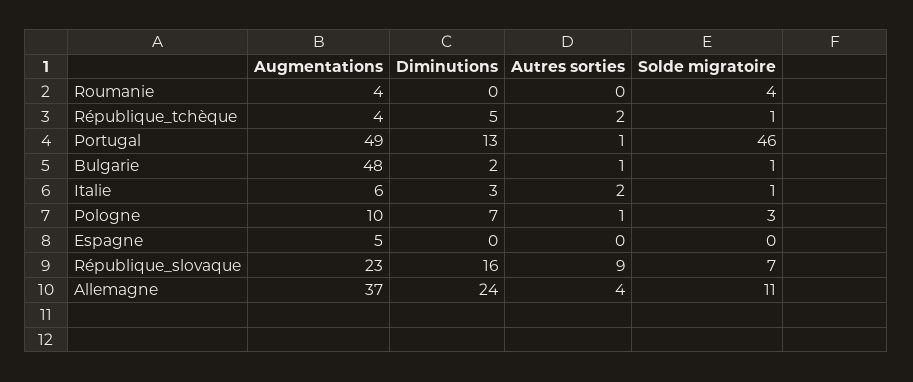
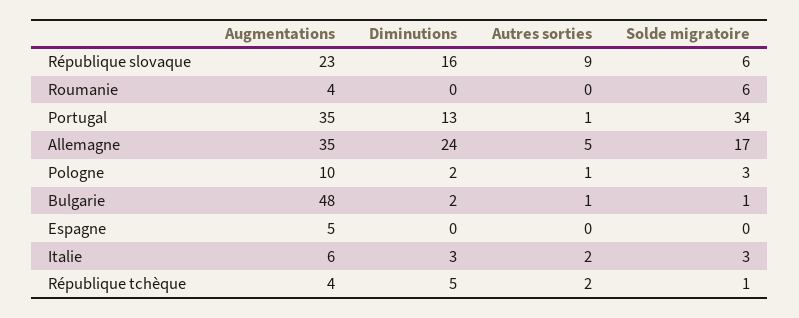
  {
    "Augmentations": {
      "Roumanie": 4,
      "République_tchèque": 4,
-     "Portugal": 49,
+     "Portugal": 35,
      "Bulgarie": 48,
      "Italie": 6,
      "Pologne": 10,
      "Espagne": 5,
      "République_slovaque": 23,
-     "Allemagne": 37
+     "Allemagne": 35
    },
    "Diminutions": {
      "Roumanie": 0,
      "République_tchèque": 5,
      "Portugal": 13,
      "Bulgarie": 2,
      "Italie": 3,
-     "Pologne": 7,
+     "Pologne": 2,
      "Espagne": 0,
      "République_slovaque": 16,
      "Allemagne": 24
    },
    "Autres sorties": {
      "Roumanie": 0,
      "République_tchèque": 2,
      "Portugal": 1,
      "Bulgarie": 1,
      "Italie": 2,
      "Pologne": 1,
      "Espagne": 0,
      "République_slovaque": 9,
-     "Allemagne": 4
+     "Allemagne": 5
    },
    "Solde migratoire": {
-     "Roumanie": 4,
+     "Roumanie": 6,
      "République_tchèque": 1,
-     "Portugal": 46,
+     "Portugal": 34,
      "Bulgarie": 1,
-     "Italie": 1,
+     "Italie": 3,
      "Pologne": 3,
      "Espagne": 0,
-     "République_slovaque": 7,
+     "République_slovaque": 6,
-     "Allemagne": 11
+     "Allemagne": 17
    }
  }

